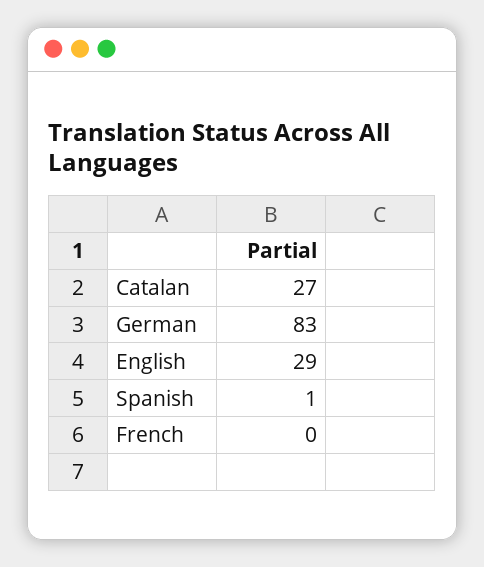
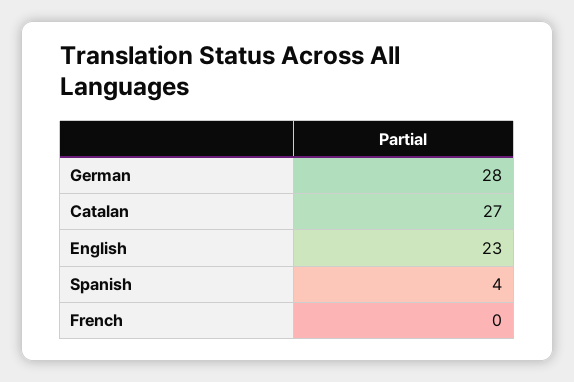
  {
    "Catalan": 27,
-   "German": 83,
+   "German": 28,
-   "English": 29,
+   "English": 23,
-   "Spanish": 1,
+   "Spanish": 4,
    "French": 0
  }

